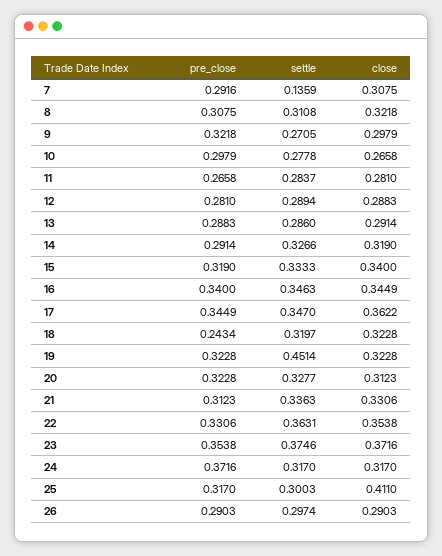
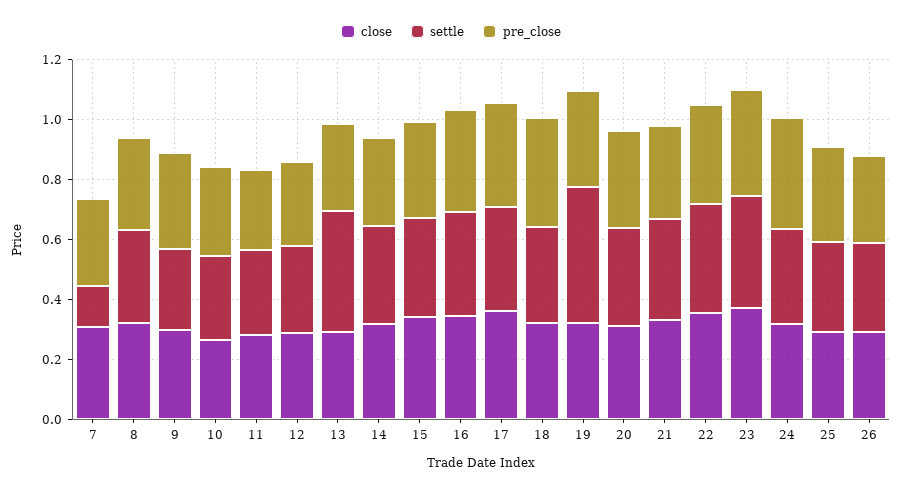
  {
    "pre_close": {
      "7": 0.2916,
      "8": 0.3075,
      "9": 0.3218,
      "10": 0.2979,
      "11": 0.2658,
      "12": 0.281,
      "13": 0.2883,
      "14": 0.2914,
      "15": 0.319,
      "16": 0.34,
      "17": 0.3449,
-     "18": 0.2434,
+     "18": 0.35,
      "19": 0.3228,
      "20": 0.3228,
      "21": 0.3123,
      "22": 0.3306,
      "23": 0.3538,
      "24": 0.3716,
      "25": 0.317,
      "26": 0.2903
    },
    "settle": {
      "7": 0.1359,
      "8": 0.3108,
      "9": 0.2705,
      "10": 0.2778,
      "11": 0.2837,
      "12": 0.2894,
-     "13": 0.286,
+     "13": 0.4,
      "14": 0.3266,
      "15": 0.3333,
      "16": 0.3463,
      "17": 0.347,
      "18": 0.3197,
      "19": 0.4514,
      "20": 0.3277,
      "21": 0.3363,
      "22": 0.3631,
      "23": 0.3746,
      "24": 0.317,
      "25": 0.3003,
      "26": 0.2974
    },
    "close": {
      "7": 0.3075,
      "8": 0.3218,
      "9": 0.2979,
      "10": 0.2658,
      "11": 0.281,
      "12": 0.2883,
      "13": 0.2914,
      "14": 0.319,
      "15": 0.34,
      "16": 0.3449,
      "17": 0.3622,
      "18": 0.3228,
      "19": 0.3228,
      "20": 0.3123,
      "21": 0.3306,
      "22": 0.3538,
      "23": 0.3716,
      "24": 0.317,
-     "25": 0.411,
+     "25": 0.3,
      "26": 0.2903
    }
  }

